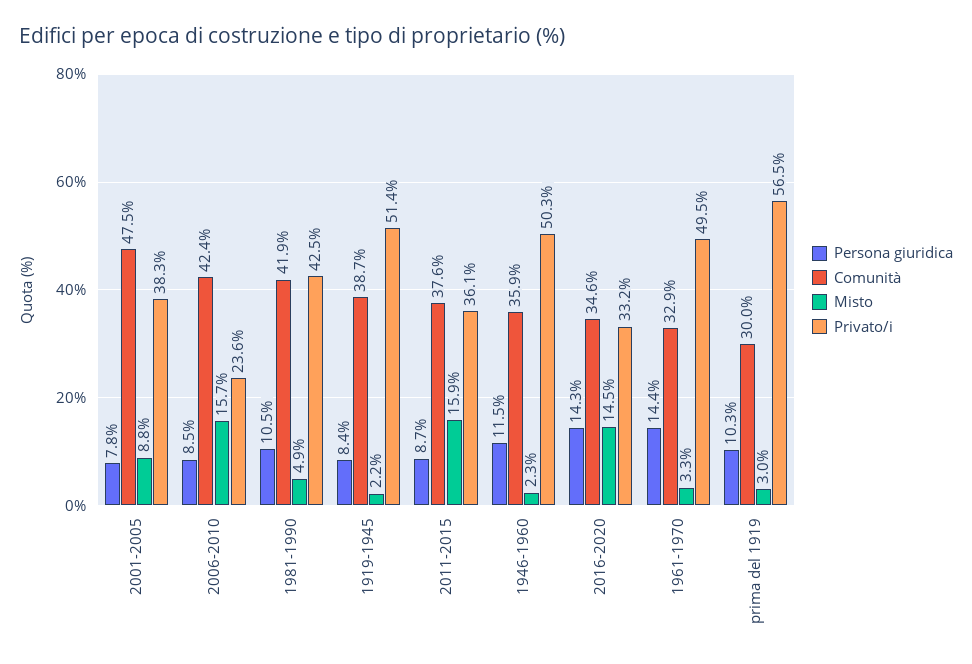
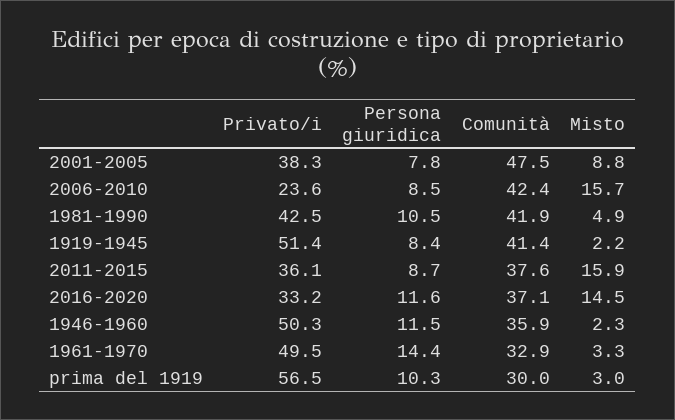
  {
    "Persona giuridica": {
      "2001-2005": 7.8,
      "2006-2010": 8.5,
      "1981-1990": 10.5,
      "1919-1945": 8.4,
      "2011-2015": 8.7,
      "1946-1960": 11.5,
-     "2016-2020": 14.3,
+     "2016-2020": 11.6,
      "1961-1970": 14.4,
      "prima del 1919": 10.3
    },
    "Comunità": {
      "2001-2005": 47.5,
      "2006-2010": 42.4,
      "1981-1990": 41.9,
-     "1919-1945": 38.7,
+     "1919-1945": 41.4,
      "2011-2015": 37.6,
      "1946-1960": 35.9,
-     "2016-2020": 34.6,
+     "2016-2020": 37.1,
      "1961-1970": 32.9,
      "prima del 1919": 30
    },
    "Misto": {
      "2001-2005": 8.8,
      "2006-2010": 15.7,
      "1981-1990": 4.9,
      "1919-1945": 2.2,
      "2011-2015": 15.9,
      "1946-1960": 2.3,
      "2016-2020": 14.5,
      "1961-1970": 3.3,
      "prima del 1919": 3
    },
    "Privato/i": {
      "2001-2005": 38.3,
      "2006-2010": 23.6,
      "1981-1990": 42.5,
      "1919-1945": 51.4,
      "2011-2015": 36.1,
      "1946-1960": 50.3,
      "2016-2020": 33.2,
      "1961-1970": 49.5,
      "prima del 1919": 56.5
    }
  }

